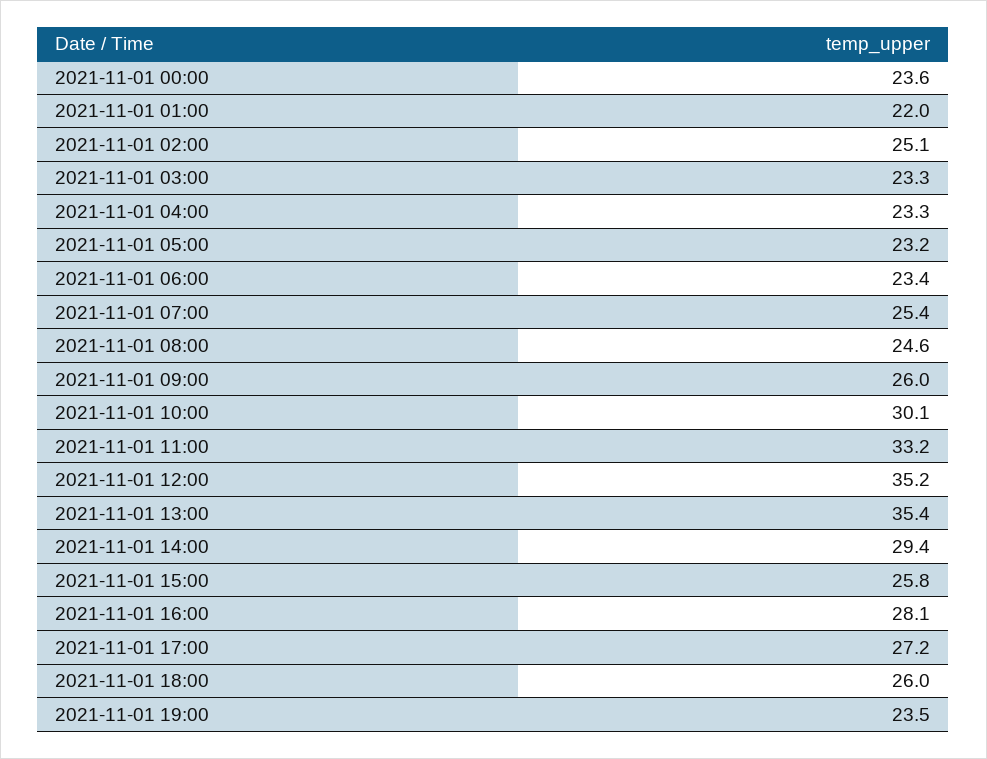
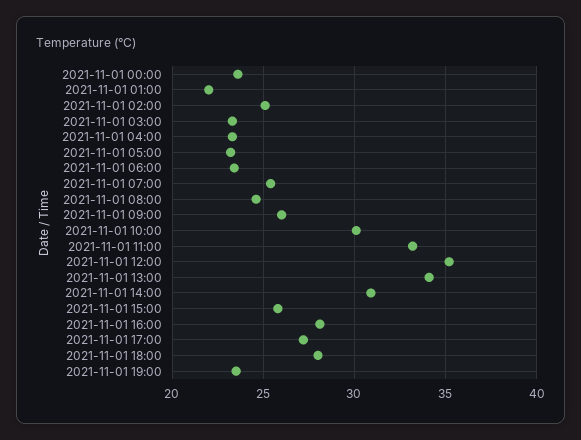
  {
    "2021-11-01 00:00": 23.6,
    "2021-11-01 01:00": 22,
    "2021-11-01 02:00": 25.1,
    "2021-11-01 03:00": 23.3,
    "2021-11-01 04:00": 23.3,
    "2021-11-01 05:00": 23.2,
    "2021-11-01 06:00": 23.4,
    "2021-11-01 07:00": 25.4,
    "2021-11-01 08:00": 24.6,
    "2021-11-01 09:00": 26,
    "2021-11-01 10:00": 30.1,
    "2021-11-01 11:00": 33.2,
    "2021-11-01 12:00": 35.2,
-   "2021-11-01 13:00": 35.4,
+   "2021-11-01 13:00": 34,
-   "2021-11-01 14:00": 29.4,
+   "2021-11-01 14:00": 31,
    "2021-11-01 15:00": 25.8,
    "2021-11-01 16:00": 28.1,
    "2021-11-01 17:00": 27.2,
-   "2021-11-01 18:00": 26,
+   "2021-11-01 18:00": 28,
    "2021-11-01 19:00": 23.5
  }

